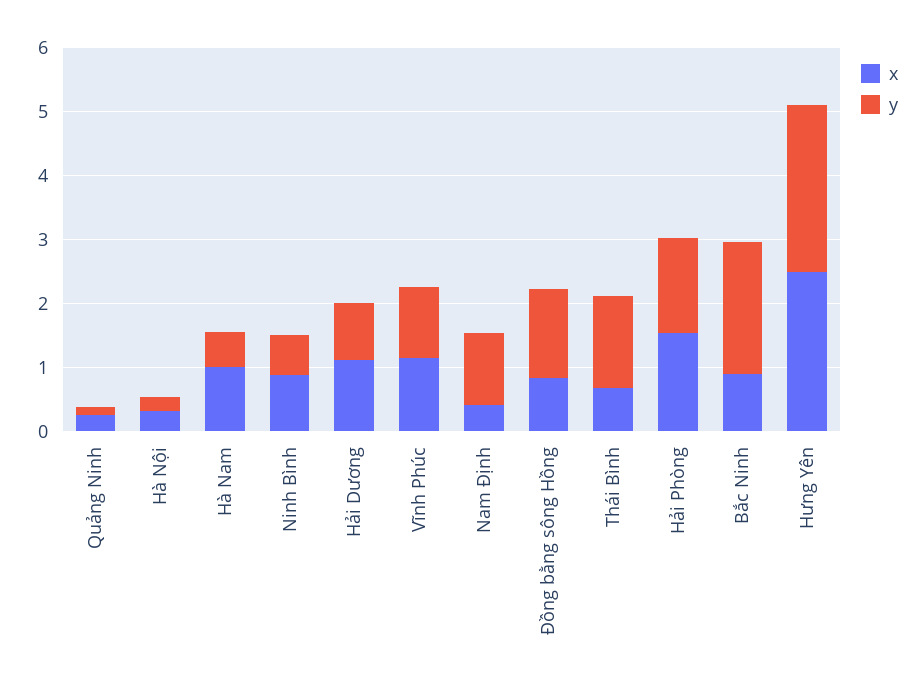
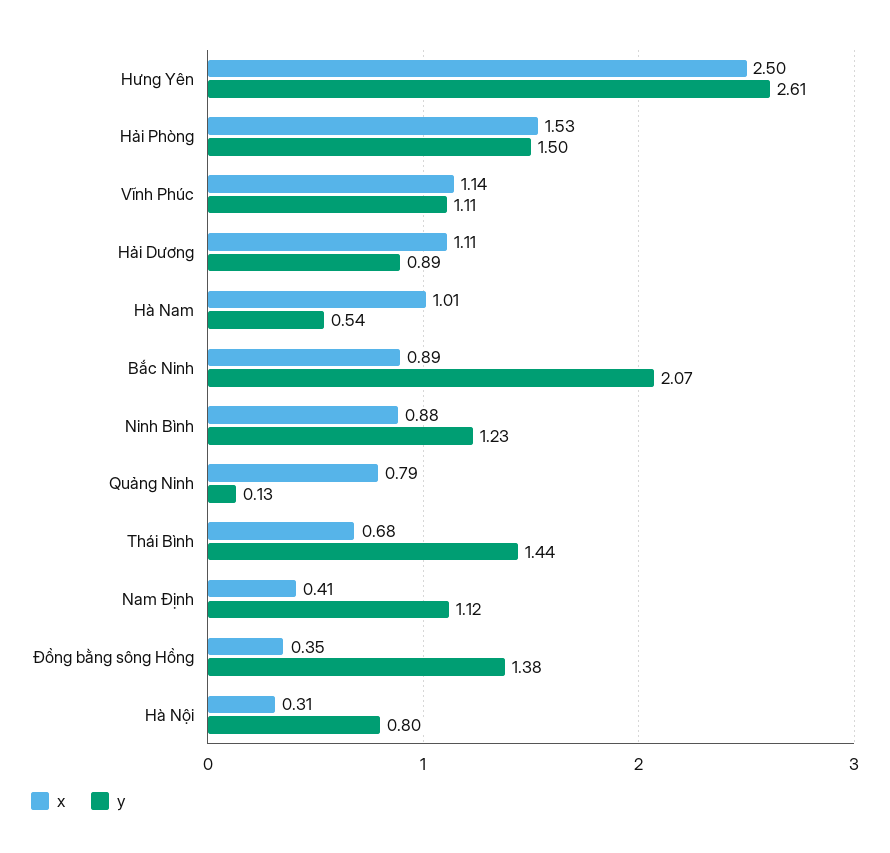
  {
    "x": {
-     "Quảng Ninh": 0.2,
+     "Quảng Ninh": 0.79,
      "Hà Nội": 0.31,
      "Hà Nam": 1.01,
      "Ninh Bình": 0.88,
      "Hải Dương": 1.11,
      "Vĩnh Phúc": 1.14,
      "Nam Định": 0.41,
-     "Đồng bằng sông Hồng": 0.8,
+     "Đồng bằng sông Hồng": 0.35,
      "Thái Bình": 0.68,
      "Hải Phòng": 1.53,
      "Bắc Ninh": 0.89,
      "Hưng Yên": 2.5
    },
    "y": {
      "Quảng Ninh": 0.13,
-     "Hà Nội": 0.2,
+     "Hà Nội": 0.8,
      "Hà Nam": 0.54,
-     "Ninh Bình": 0.6,
+     "Ninh Bình": 1.23,
      "Hải Dương": 0.89,
      "Vĩnh Phúc": 1.11,
      "Nam Định": 1.12,
      "Đồng bằng sông Hồng": 1.38,
      "Thái Bình": 1.44,
      "Hải Phòng": 1.5,
      "Bắc Ninh": 2.07,
      "Hưng Yên": 2.61
    }
  }

